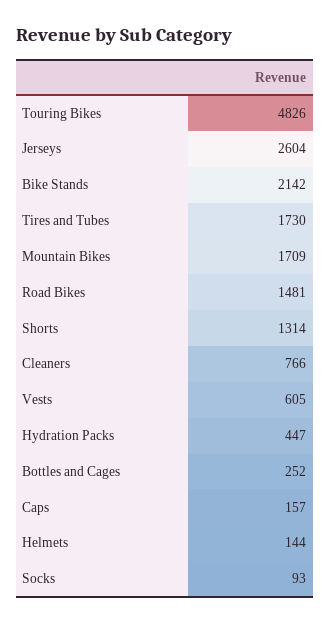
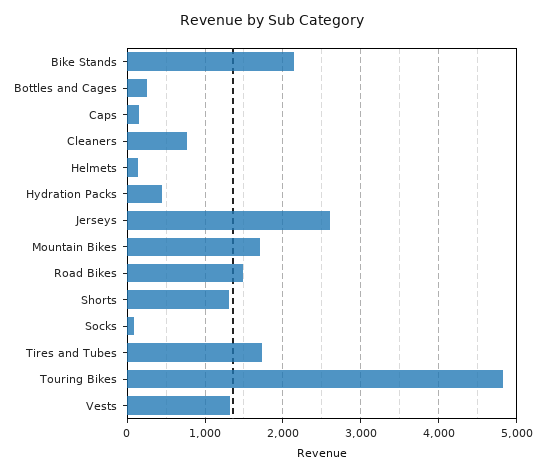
  {
    "Touring Bikes": 4826,
    "Jerseys": 2604,
    "Bike Stands": 2142,
    "Tires and Tubes": 1730,
    "Mountain Bikes": 1709,
    "Road Bikes": 1481,
    "Shorts": 1314,
    "Cleaners": 766,
-   "Vests": 605,
+   "Vests": 1300,
    "Hydration Packs": 447,
    "Bottles and Cages": 252,
    "Caps": 157,
    "Helmets": 144,
    "Socks": 93
  }

